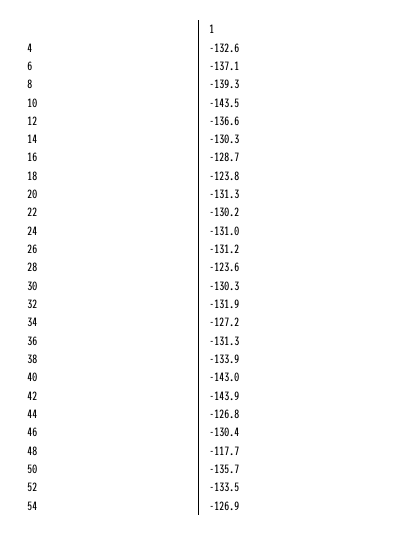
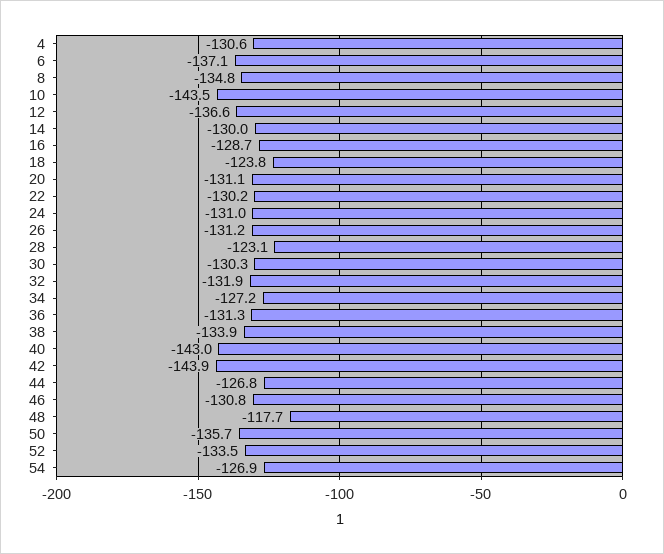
  {
-   "4": -132.6,
+   "4": -130.6,
    "6": -137.1,
-   "8": -139.3,
+   "8": -134.8,
    "10": -143.5,
    "12": -136.6,
-   "14": -130.3,
+   "14": -130,
    "16": -128.7,
    "18": -123.8,
-   "20": -131.3,
+   "20": -131.1,
    "22": -130.2,
    "24": -131,
    "26": -131.2,
-   "28": -123.6,
+   "28": -123.1,
    "30": -130.3,
    "32": -131.9,
    "34": -127.2,
    "36": -131.3,
    "38": -133.9,
    "40": -143,
    "42": -143.9,
    "44": -126.8,
-   "46": -130.4,
+   "46": -130.8,
    "48": -117.7,
    "50": -135.7,
    "52": -133.5,
    "54": -126.9
  }

